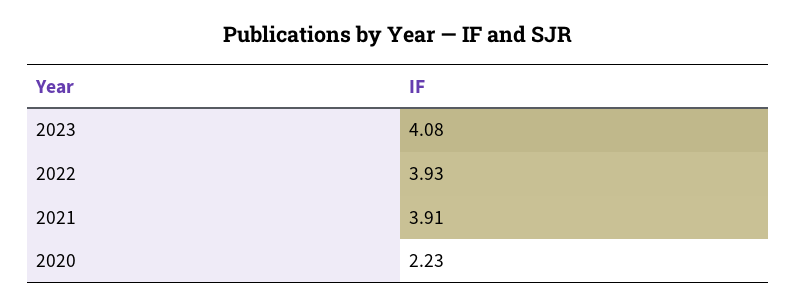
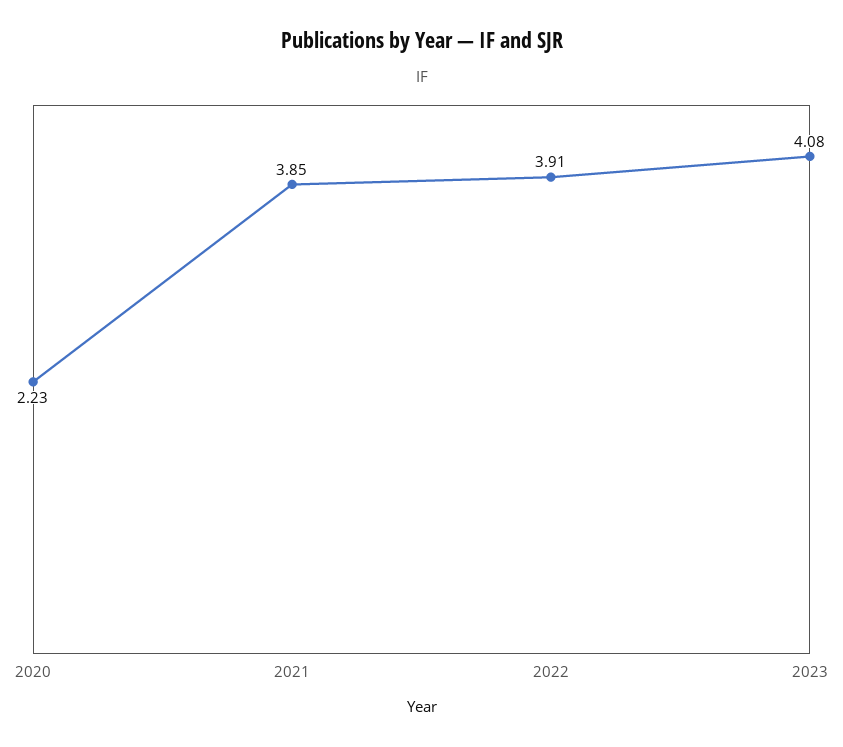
  {
    "2023": 4.08,
-   "2022": 3.93,
+   "2022": 3.91,
-   "2021": 3.91,
+   "2021": 3.85,
    "2020": 2.23
  }

